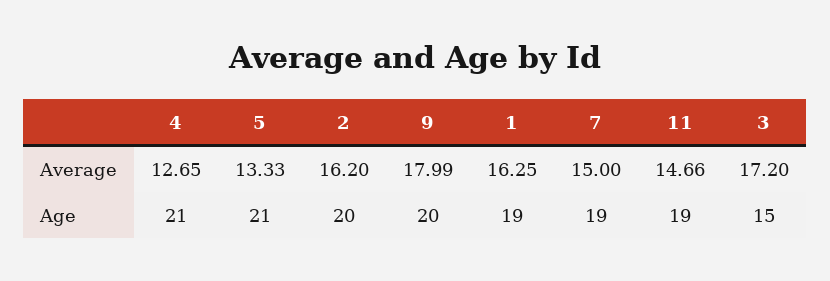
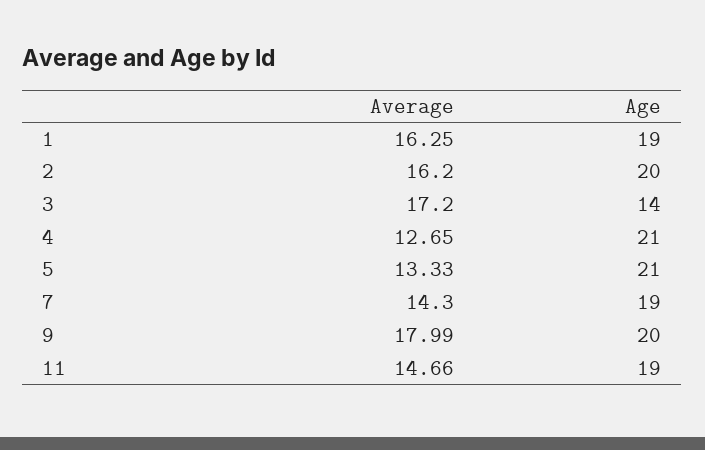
  {
    "4": {
      "Average": 12.65,
      "Age": 21
    },
    "5": {
      "Average": 13.33,
      "Age": 21
    },
    "2": {
      "Average": 16.2,
      "Age": 20
    },
    "9": {
      "Average": 17.99,
      "Age": 20
    },
    "1": {
      "Average": 16.25,
      "Age": 19
    },
    "7": {
-     "Average": 15,
+     "Average": 14.3,
      "Age": 19
    },
    "11": {
      "Average": 14.66,
      "Age": 19
    },
    "3": {
      "Average": 17.2,
-     "Age": 15
+     "Age": 14
    }
  }

